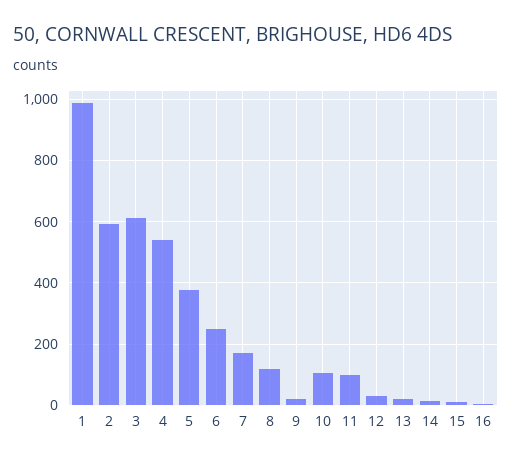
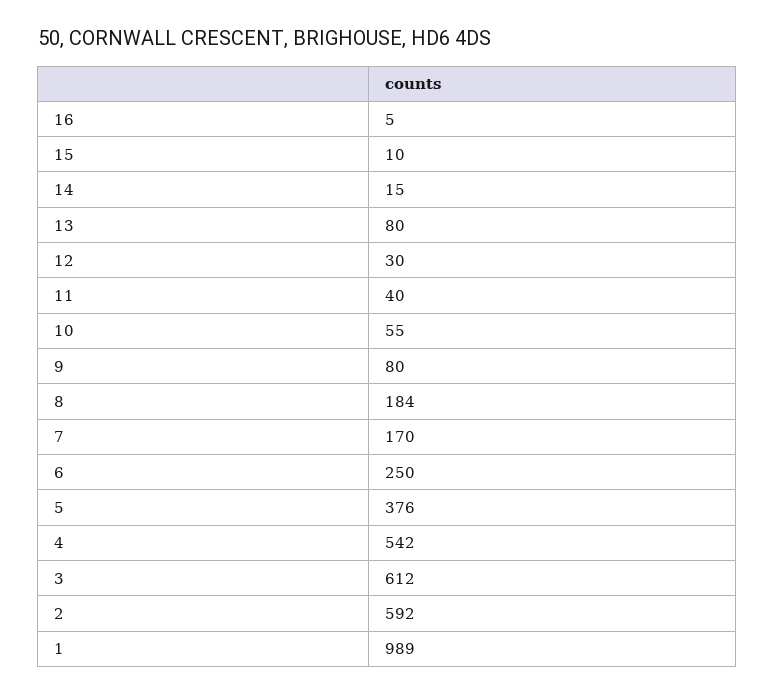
  {
    "1": 989,
    "2": 592,
    "3": 612,
    "4": 542,
    "5": 376,
    "6": 250,
    "7": 170,
-   "8": 120,
+   "8": 184,
-   "9": 20,
+   "9": 80,
-   "10": 100,
+   "10": 55,
-   "11": 100,
+   "11": 40,
    "12": 30,
-   "13": 20,
+   "13": 80,
    "14": 15,
    "15": 10,
    "16": 5
  }

